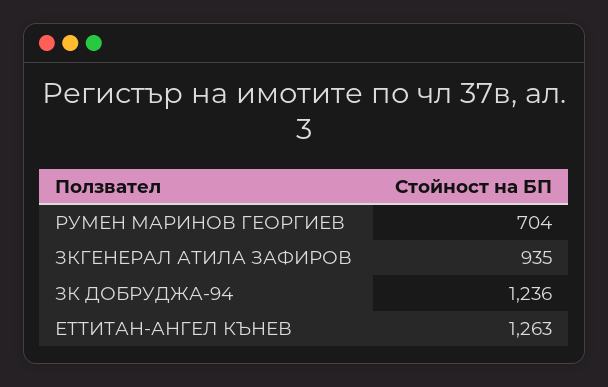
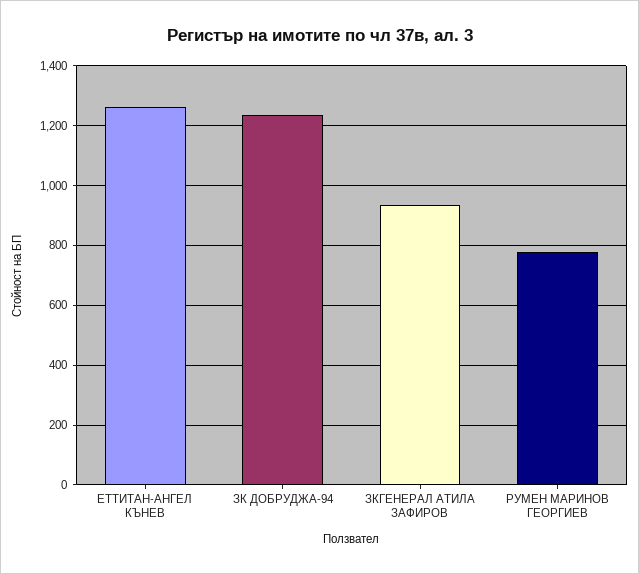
  {
-   "РУМЕН МАРИНОВ ГЕОРГИЕВ": 704,
+   "РУМЕН МАРИНОВ ГЕОРГИЕВ": 775,
    "ЗКГЕНЕРАЛ АТИЛА ЗАФИРОВ": 935,
    "ЗК ДОБРУДЖА-94": 1236,
    "ЕТТИТАН-АНГЕЛ КЪНЕВ": 1263
  }

